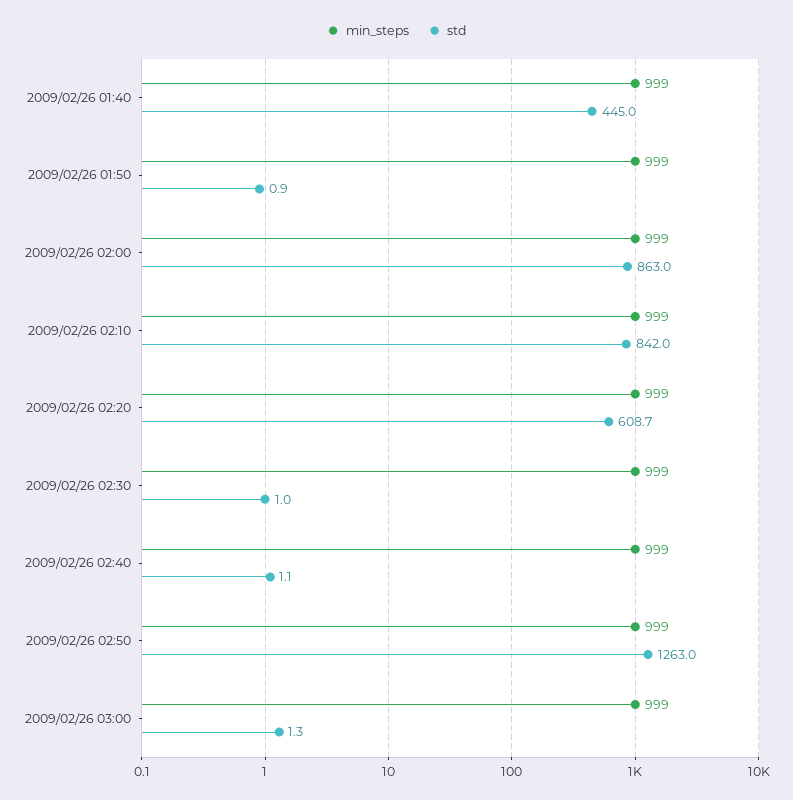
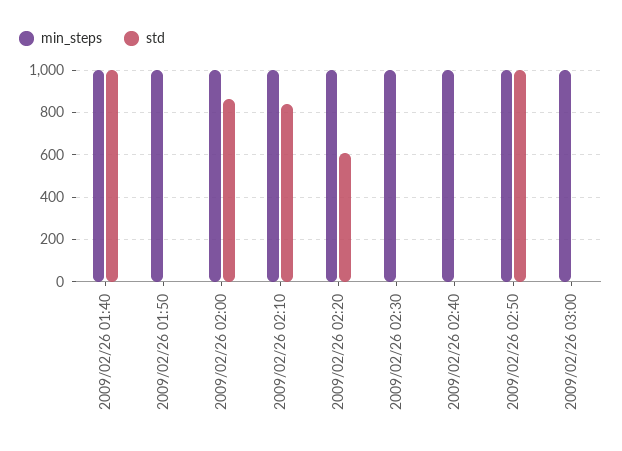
  {
    "min_steps": {
      "2009/02/26 01:40": 999,
      "2009/02/26 01:50": 999,
      "2009/02/26 02:00": 999,
      "2009/02/26 02:10": 999,
      "2009/02/26 02:20": 999,
      "2009/02/26 02:30": 999,
      "2009/02/26 02:40": 999,
      "2009/02/26 02:50": 999,
      "2009/02/26 03:00": 999
    },
    "std": {
-     "2009/02/26 01:40": 445,
+     "2009/02/26 01:40": 1000,
      "2009/02/26 01:50": 0.9,
      "2009/02/26 02:00": 863,
      "2009/02/26 02:10": 842,
      "2009/02/26 02:20": 608.7,
      "2009/02/26 02:30": 1,
      "2009/02/26 02:40": 1.1,
-     "2009/02/26 02:50": 1263,
+     "2009/02/26 02:50": 1000,
      "2009/02/26 03:00": 1.3
    }
  }

